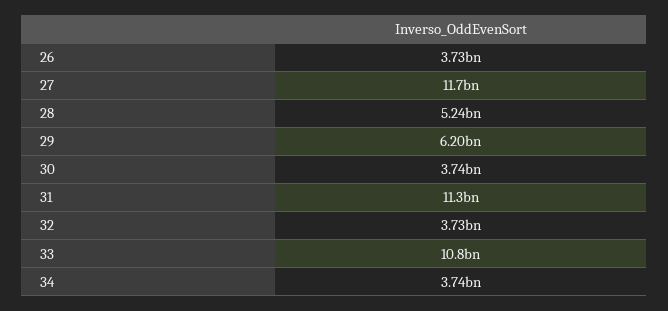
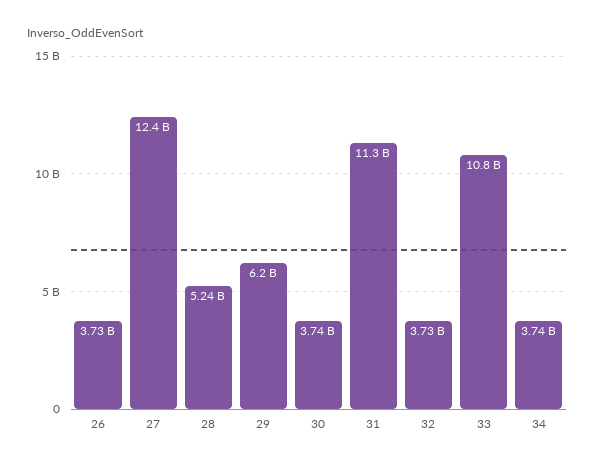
  {
    "26": 3730000000,
-   "27": 11700000000,
+   "27": 12400000000,
    "28": 5240000000,
    "29": 6200000000,
    "30": 3740000000,
    "31": 11300000000,
    "32": 3730000000,
    "33": 10800000000,
    "34": 3740000000
  }

